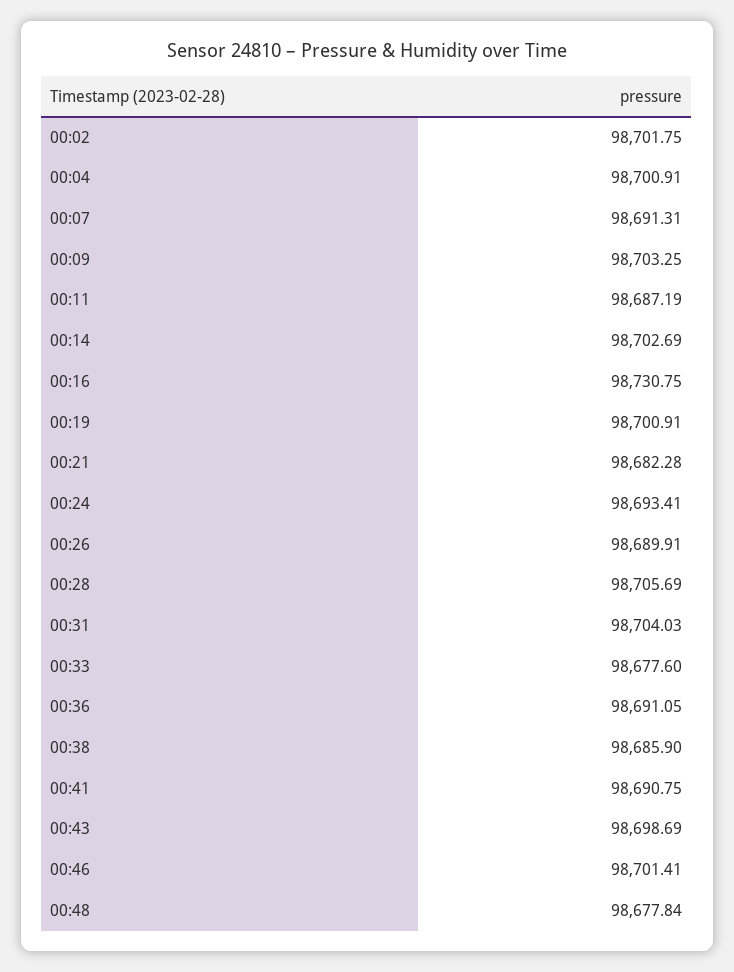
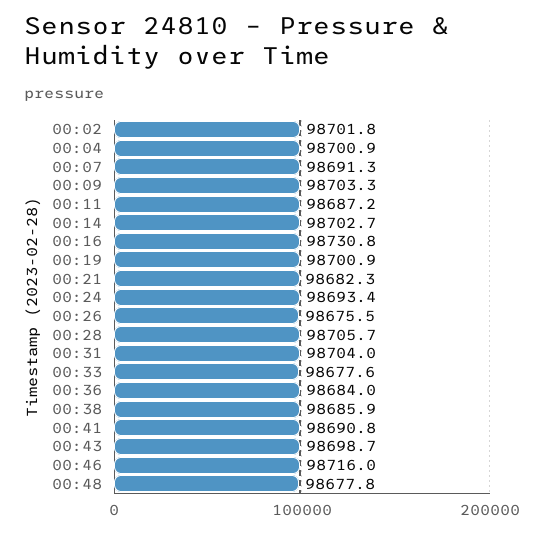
  {
    "00:02": 98701.75,
    "00:04": 98700.91,
    "00:07": 98691.31,
    "00:09": 98703.25,
    "00:11": 98687.19,
    "00:14": 98702.69,
    "00:16": 98730.75,
    "00:19": 98700.91,
    "00:21": 98682.28,
    "00:24": 98693.41,
-   "00:26": 98689.91,
+   "00:26": 98675.5,
    "00:28": 98705.69,
    "00:31": 98704.03,
    "00:33": 98677.6,
-   "00:36": 98691.05,
+   "00:36": 98684,
    "00:38": 98685.9,
    "00:41": 98690.75,
    "00:43": 98698.69,
-   "00:46": 98701.41,
+   "00:46": 98716,
    "00:48": 98677.84
  }

